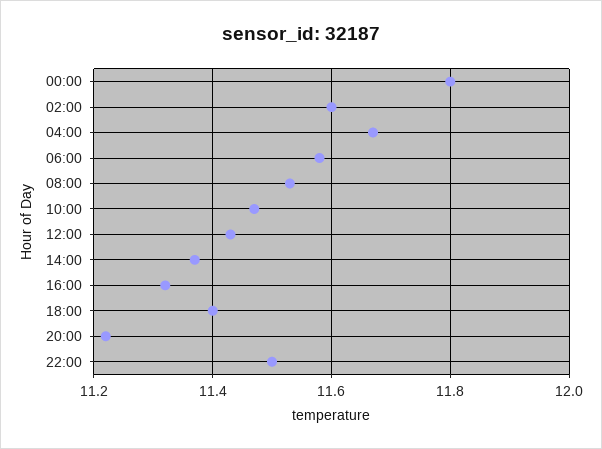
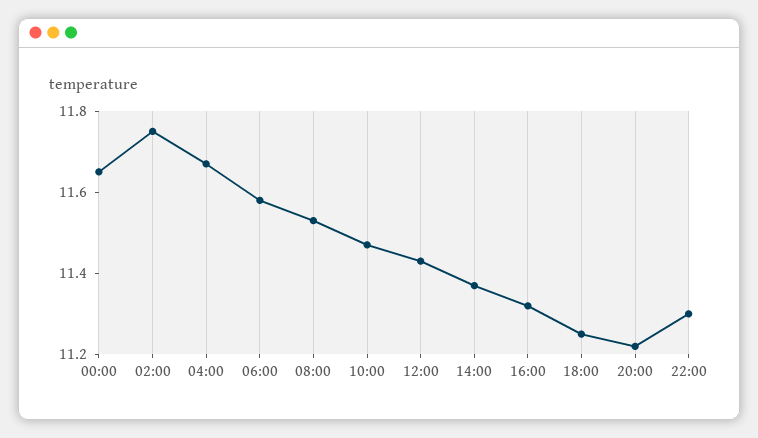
  {
-   "00:00": 11.8,
+   "00:00": 11.65,
-   "02:00": 11.6,
+   "02:00": 11.75,
    "04:00": 11.65,
    "06:00": 11.6,
    "08:00": 11.55,
    "10:00": 11.45,
    "12:00": 11.45,
    "14:00": 11.35,
    "16:00": 11.3,
-   "18:00": 11.4,
+   "18:00": 11.25,
    "20:00": 11.2,
-   "22:00": 11.5
+   "22:00": 11.3
  }

